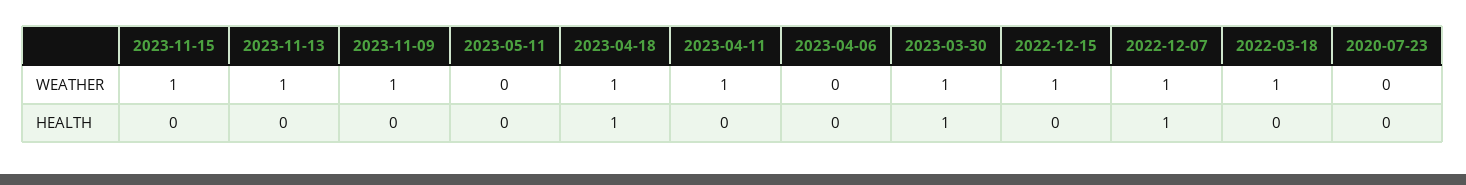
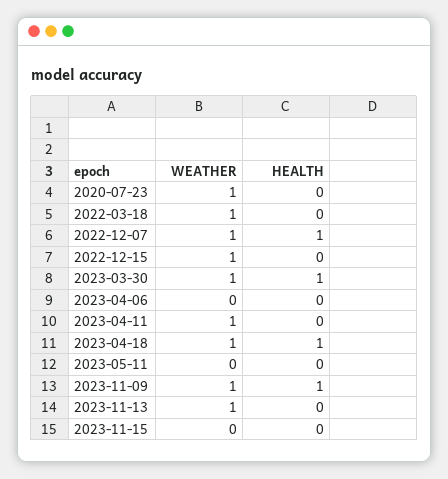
  {
    "2023-11-15": {
-     "WEATHER": 1,
+     "WEATHER": 0,
      "HEALTH": 0
    },
    "2023-11-13": {
      "WEATHER": 1,
      "HEALTH": 0
    },
    "2023-11-09": {
      "WEATHER": 1,
-     "HEALTH": 0
+     "HEALTH": 1
    },
    "2023-05-11": {
      "WEATHER": 0,
      "HEALTH": 0
    },
    "2023-04-18": {
      "WEATHER": 1,
      "HEALTH": 1
    },
    "2023-04-11": {
      "WEATHER": 1,
      "HEALTH": 0
    },
    "2023-04-06": {
      "WEATHER": 0,
      "HEALTH": 0
    },
    "2023-03-30": {
      "WEATHER": 1,
      "HEALTH": 1
    },
    "2022-12-15": {
      "WEATHER": 1,
      "HEALTH": 0
    },
    "2022-12-07": {
      "WEATHER": 1,
      "HEALTH": 1
    },
    "2022-03-18": {
      "WEATHER": 1,
      "HEALTH": 0
    },
    "2020-07-23": {
-     "WEATHER": 0,
+     "WEATHER": 1,
      "HEALTH": 0
    }
  }

